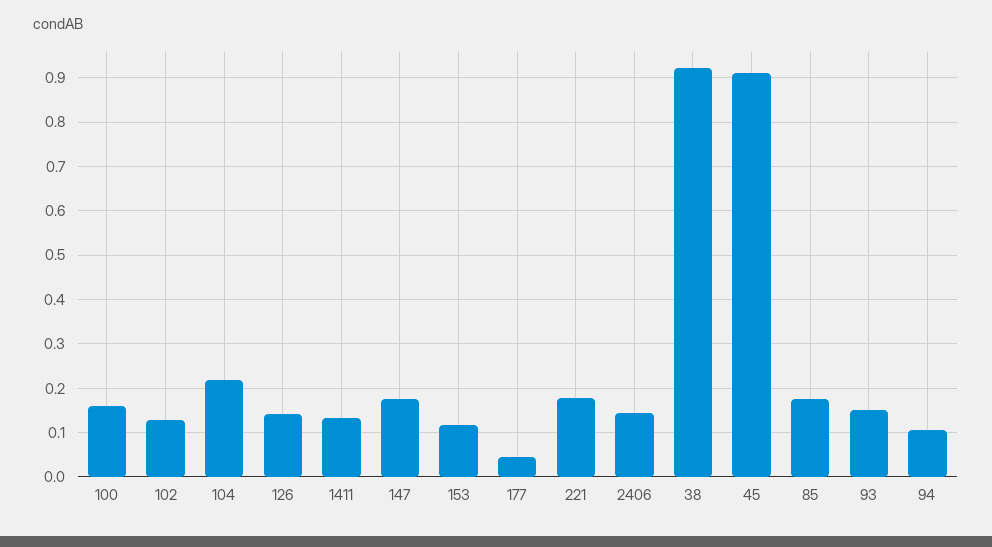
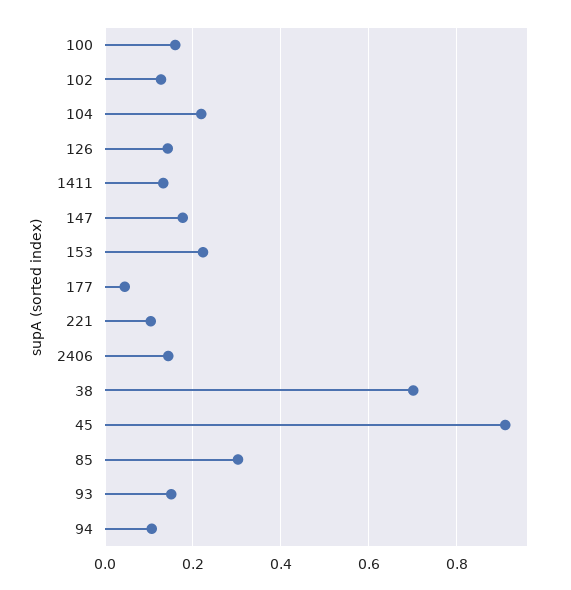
  {
    "100": 0.16,
    "102": 0.12,
    "104": 0.22,
    "126": 0.14,
    "1411": 0.14,
    "147": 0.18,
-   "153": 0.12,
+   "153": 0.22,
    "177": 0.04,
-   "221": 0.18,
+   "221": 0.1,
    "2406": 0.14,
-   "38": 0.92,
+   "38": 0.7,
    "45": 0.92,
-   "85": 0.18,
+   "85": 0.3,
    "93": 0.16,
    "94": 0.1
  }

